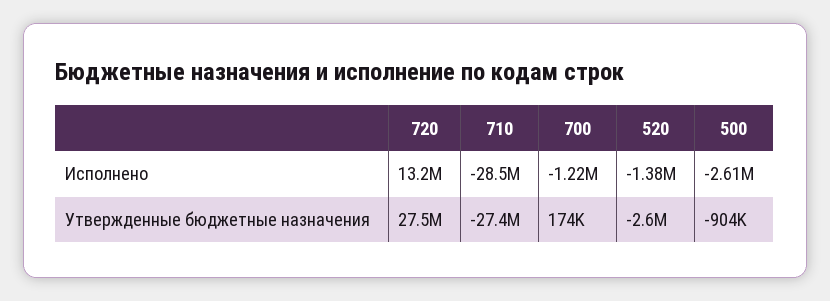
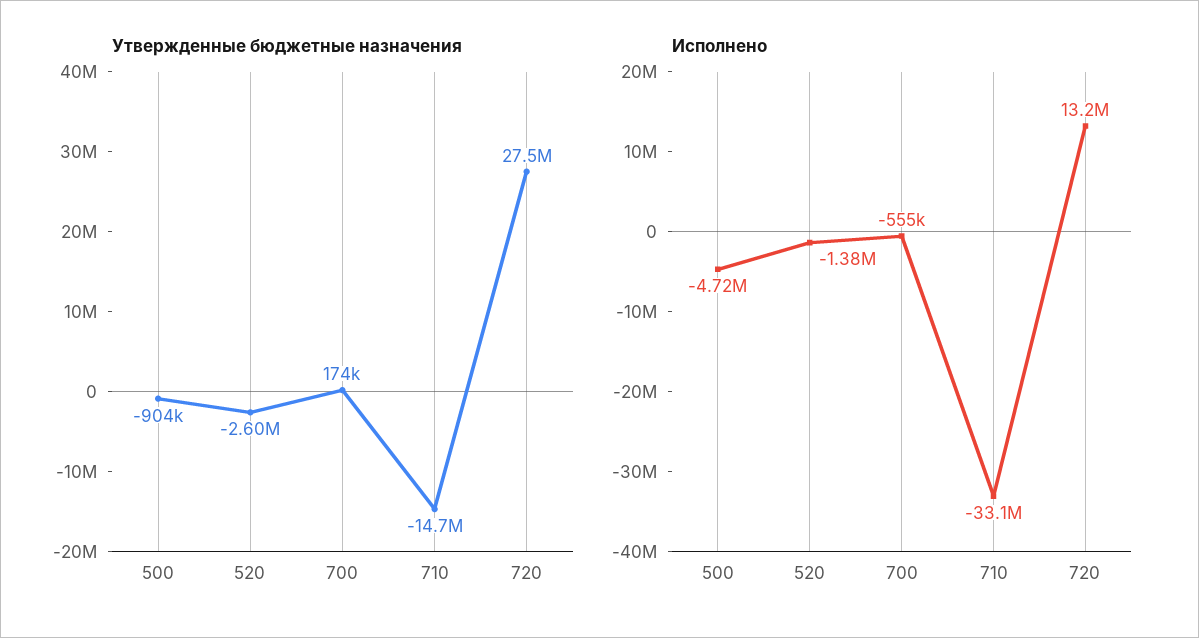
  {
    "Исполнено": {
      "720": 13200000,
-     "710": -28500000,
+     "710": -33100000,
-     "700": -1220000,
+     "700": -555000,
      "520": -1380000,
-     "500": -2610000
+     "500": -4720000
    },
    "Утвержденные бюджетные назначения": {
      "720": 27500000,
-     "710": -27400000,
+     "710": -14700000,
      "700": 174000,
      "520": -2600000,
      "500": -904000
    }
  }

